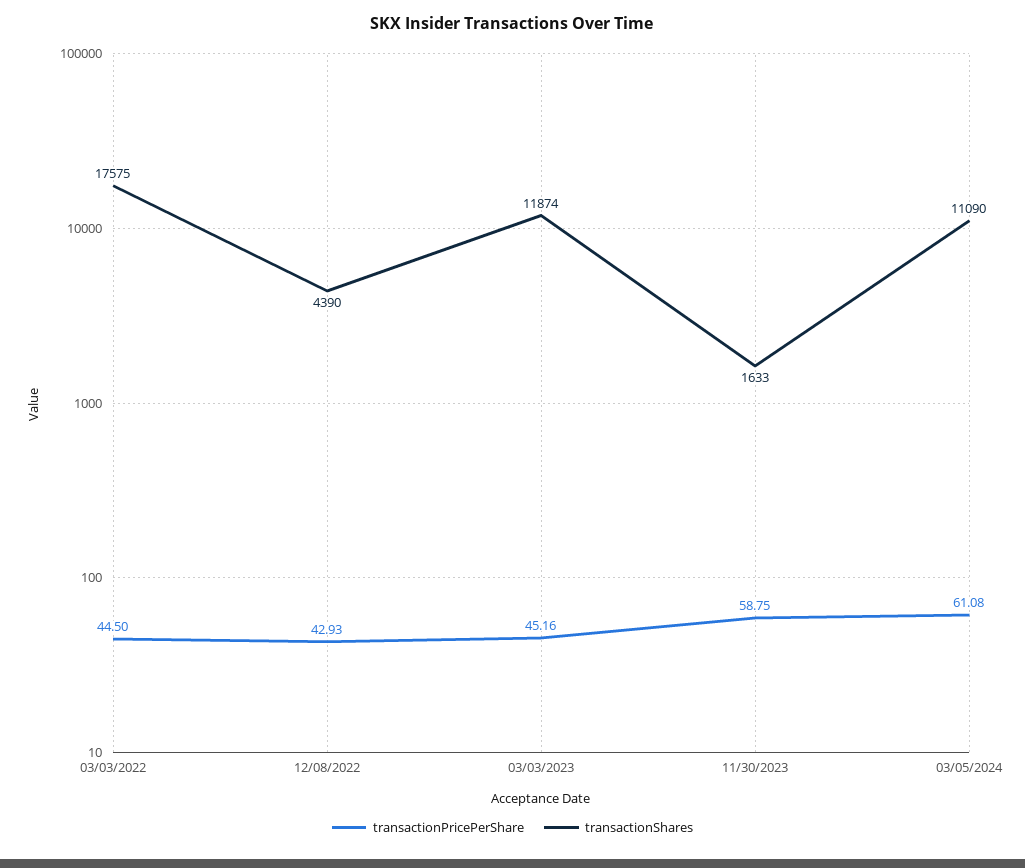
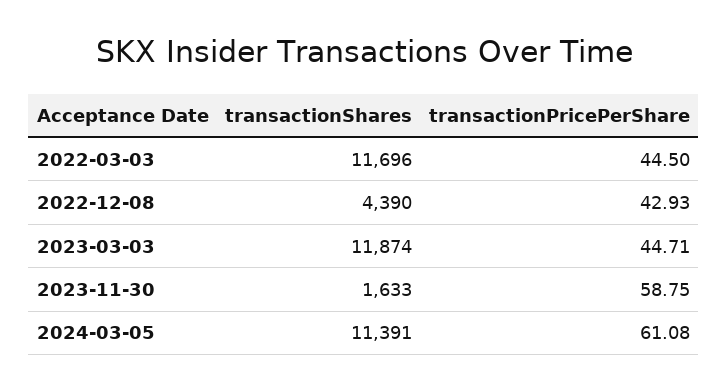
  {
    "transactionPricePerShare": {
      "03/03/2022": 44.5,
      "12/08/2022": 42.93,
-     "03/03/2023": 45.16,
+     "03/03/2023": 44.71,
      "11/30/2023": 58.75,
      "03/05/2024": 61.08
    },
    "transactionShares": {
-     "03/03/2022": 17575,
+     "03/03/2022": 11696,
      "12/08/2022": 4390,
      "03/03/2023": 11874,
      "11/30/2023": 1633,
-     "03/05/2024": 11090
+     "03/05/2024": 11391
    }
  }

